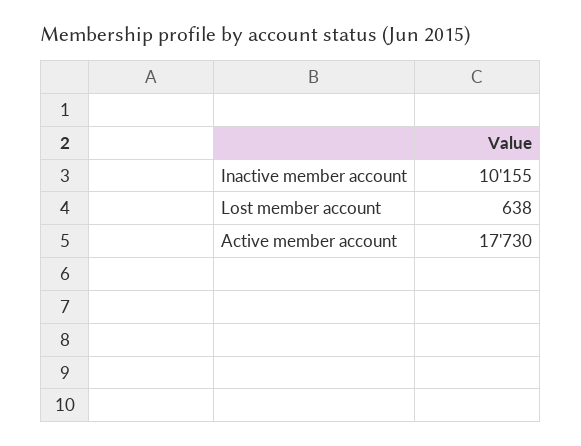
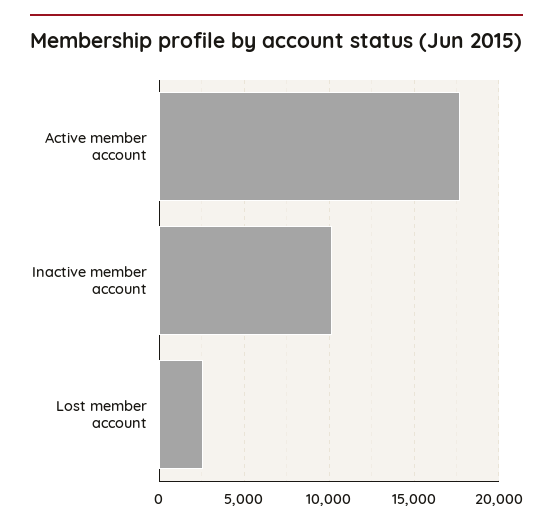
  {
    "Inactive member account": 10155,
-   "Lost member account": 638,
+   "Lost member account": 2500,
    "Active member account": 17730
  }

